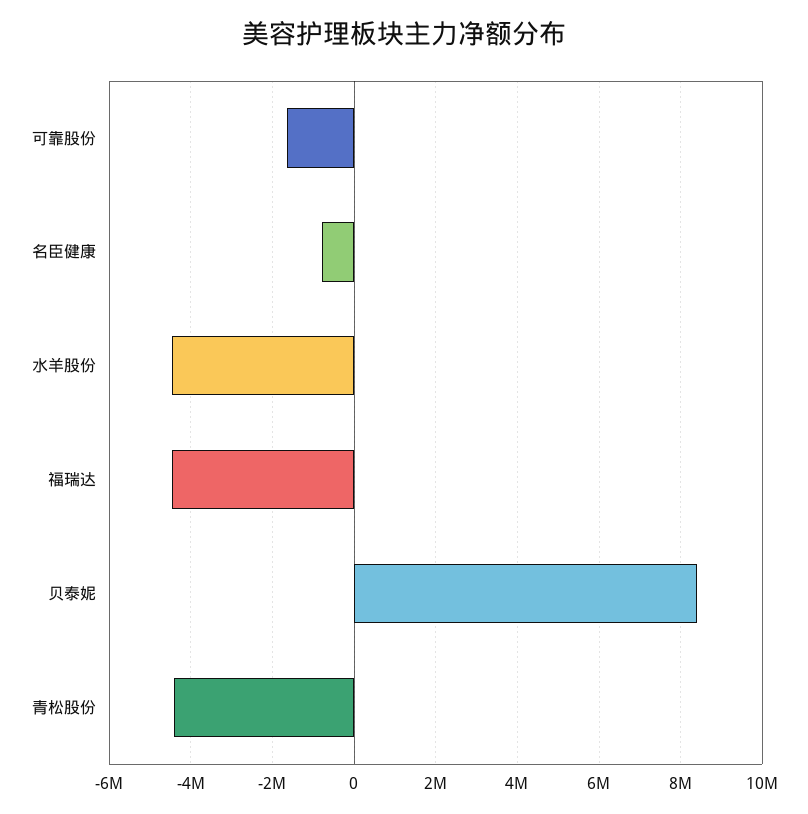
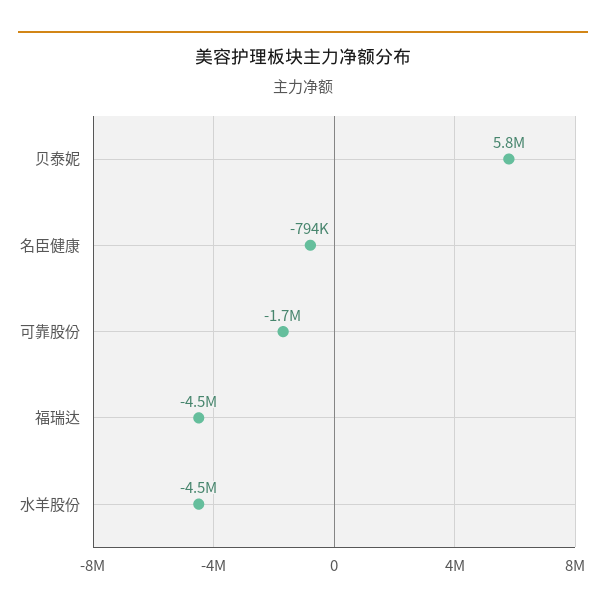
  {
    "可靠股份": -1700000,
    "名臣健康": -794000,
    "水羊股份": -4500000,
    "福瑞达": -4500000,
-   "贝泰妮": 8400000,
+   "贝泰妮": 5800000
-   "青松股份": -4400000
  }

